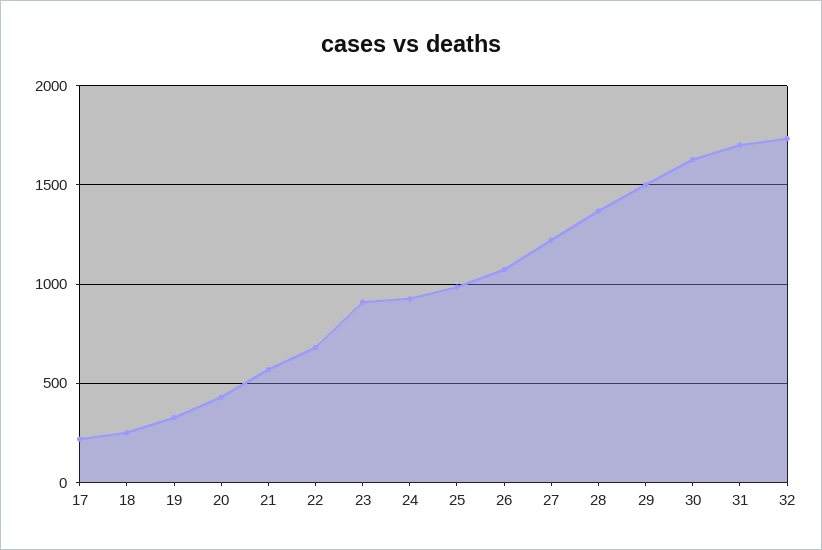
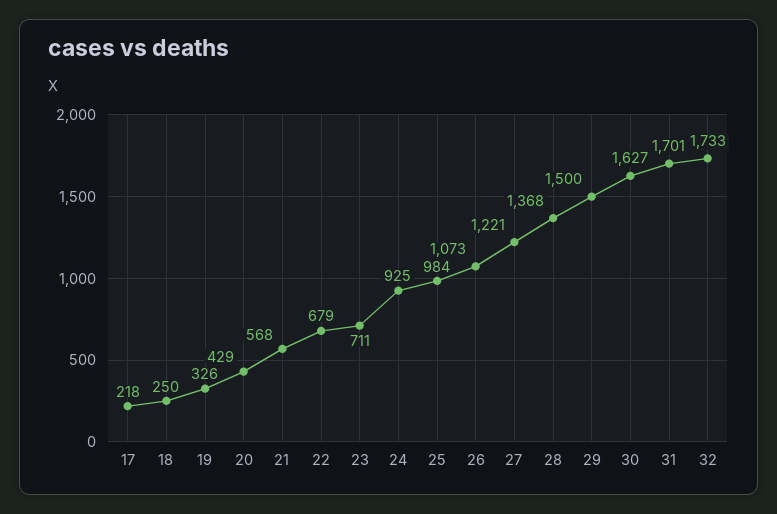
  {
    "17": 218,
    "18": 250,
    "19": 326,
    "20": 429,
    "21": 568,
    "22": 679,
-   "23": 900,
+   "23": 711,
    "24": 925,
    "25": 984,
    "26": 1073,
    "27": 1221,
    "28": 1368,
    "29": 1500,
    "30": 1627,
    "31": 1701,
    "32": 1733
  }

